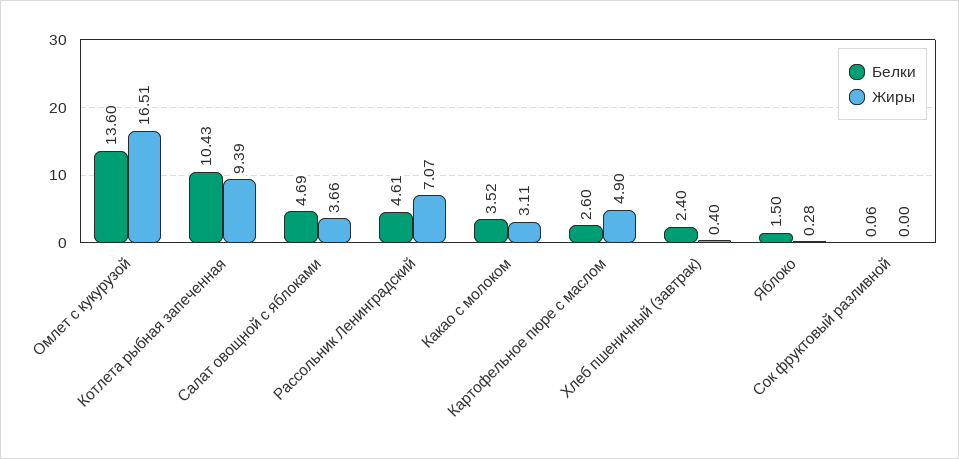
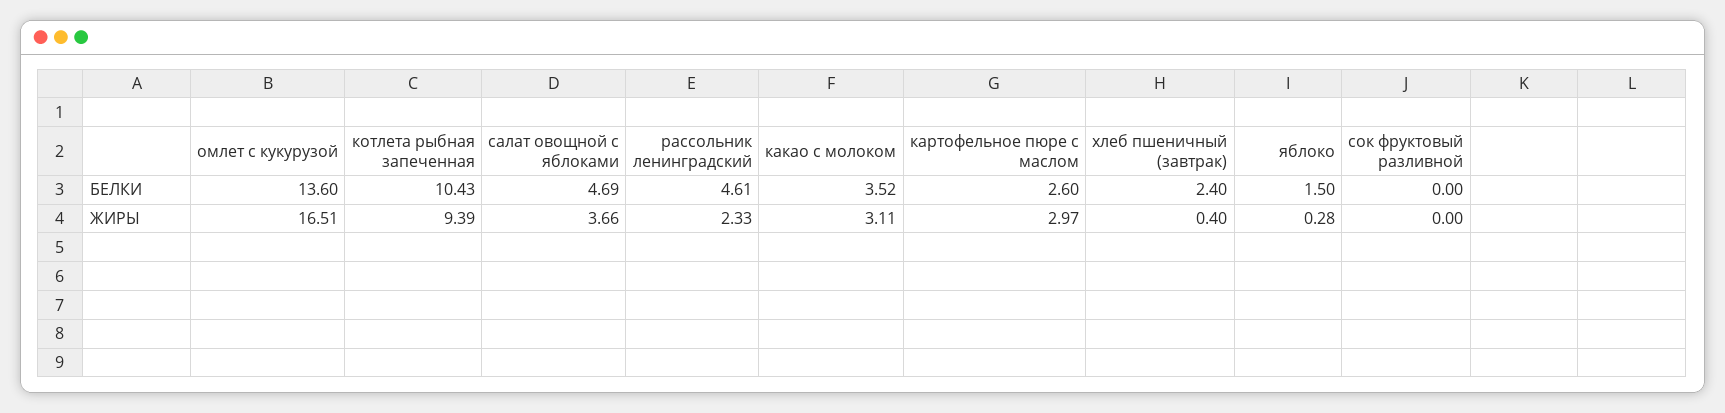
  {
    "Белки": {
      "Омлет с кукурузой": 13.6,
      "Котлета рыбная запеченная": 10.43,
      "Салат овощной с яблоками": 4.69,
      "Рассольник Ленинградский": 4.61,
      "Какао с молоком": 3.52,
      "Картофельное пюре с маслом": 2.6,
      "Хлеб пшеничный (завтрак)": 2.4,
      "Яблоко": 1.5,
-     "Сок фруктовый разливной": 0.06
+     "Сок фруктовый разливной": 0
    },
    "Жиры": {
      "Омлет с кукурузой": 16.51,
      "Котлета рыбная запеченная": 9.39,
      "Салат овощной с яблоками": 3.66,
-     "Рассольник Ленинградский": 7.07,
+     "Рассольник Ленинградский": 2.33,
      "Какао с молоком": 3.11,
-     "Картофельное пюре с маслом": 4.9,
+     "Картофельное пюре с маслом": 2.97,
      "Хлеб пшеничный (завтрак)": 0.4,
      "Яблоко": 0.28,
      "Сок фруктовый разливной": 0
    }
  }

